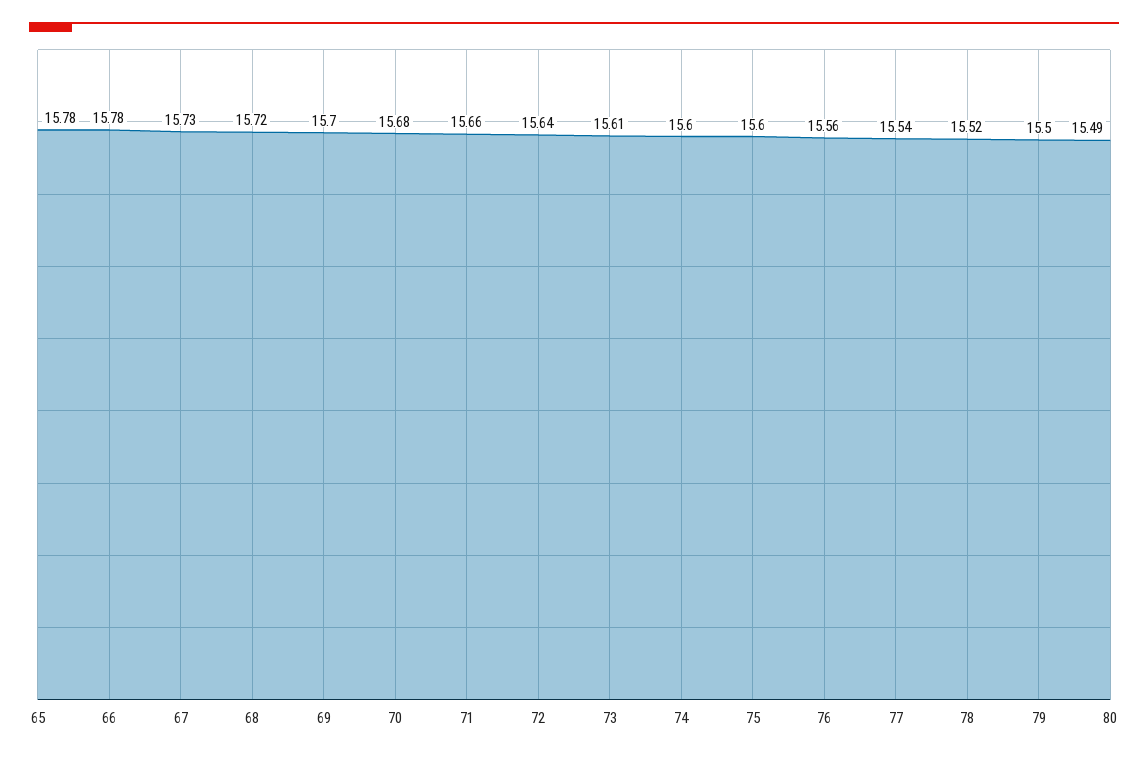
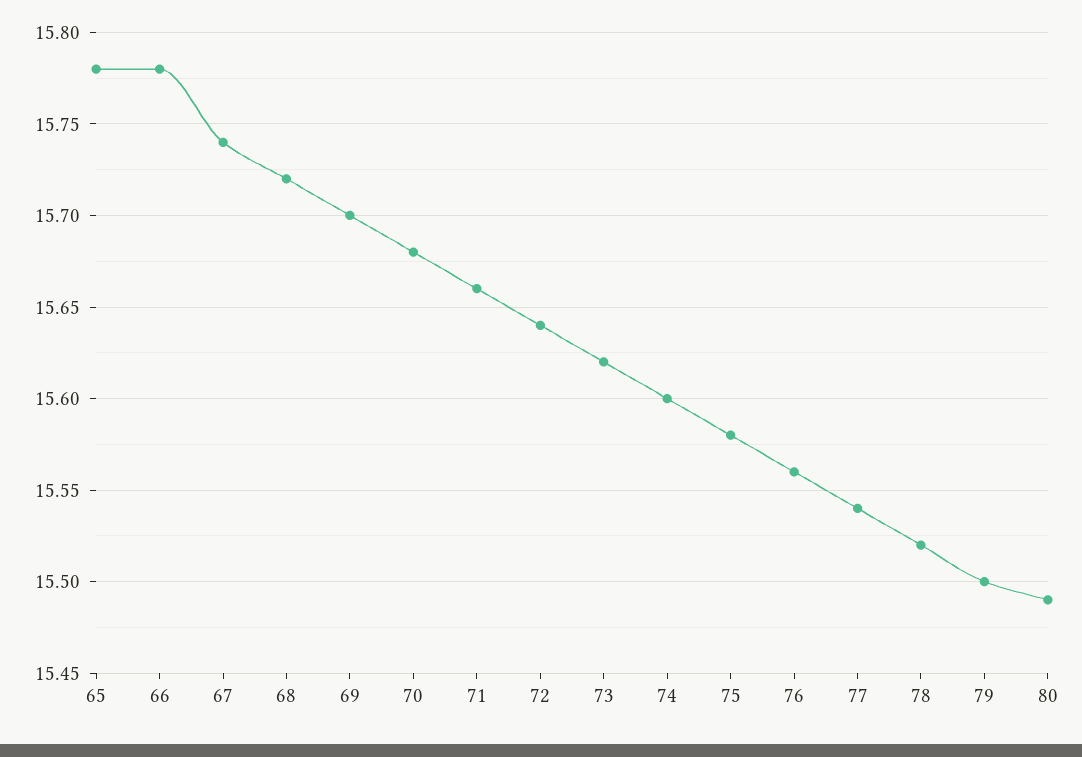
  {
    "65": 15.78,
    "66": 15.78,
-   "67": 15.73,
+   "67": 15.74,
    "68": 15.72,
    "69": 15.7,
    "70": 15.68,
    "71": 15.66,
    "72": 15.64,
-   "73": 15.61,
+   "73": 15.62,
    "74": 15.6,
-   "75": 15.6,
+   "75": 15.58,
    "76": 15.56,
    "77": 15.54,
    "78": 15.52,
    "79": 15.5,
    "80": 15.49
  }

